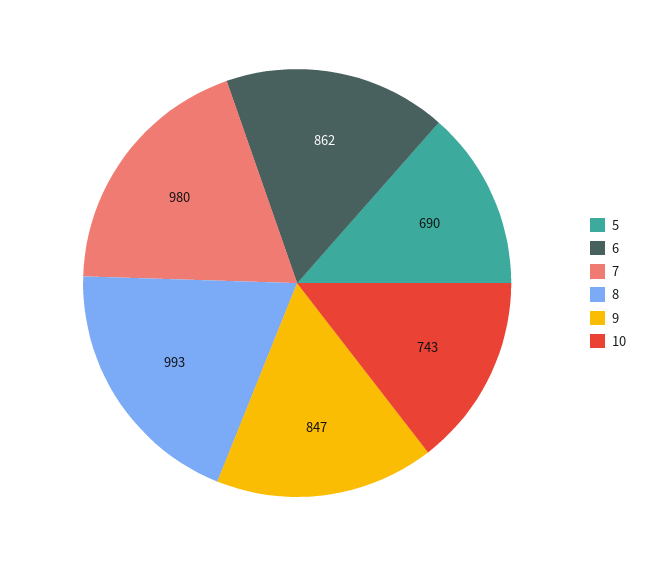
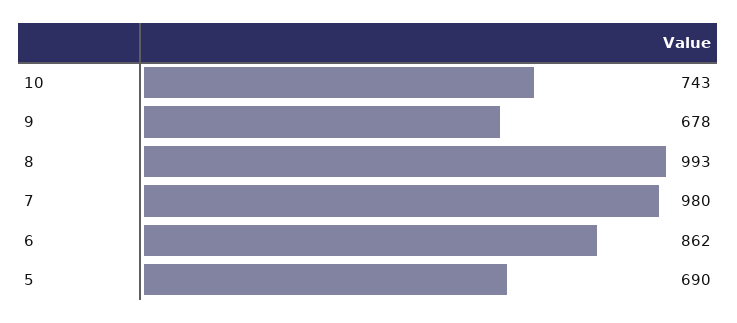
  {
    "5": 690,
    "6": 862,
    "7": 980,
    "8": 993,
-   "9": 847,
+   "9": 678,
    "10": 743
  }

